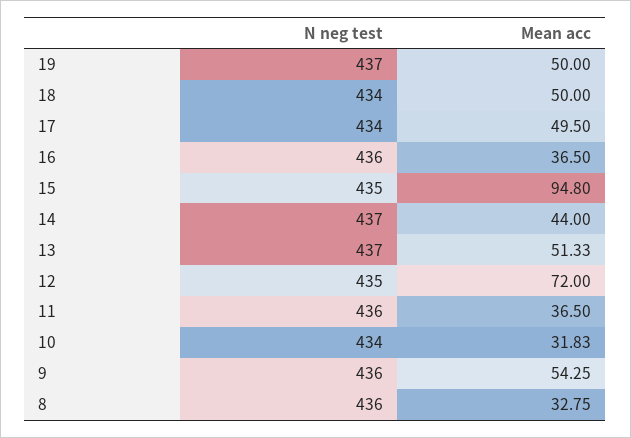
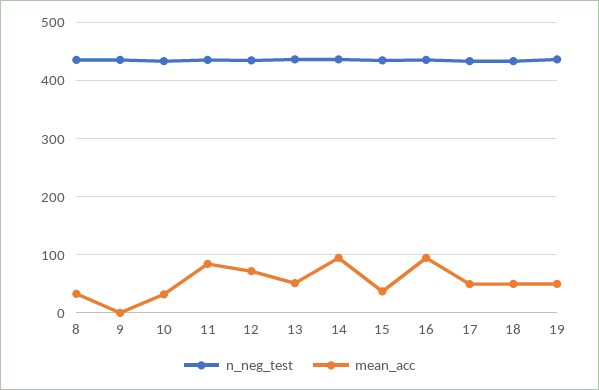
  {
    "N neg test": {
      "19": 437,
      "18": 434,
      "17": 434,
      "16": 436,
      "15": 435,
      "14": 437,
      "13": 437,
      "12": 435,
      "11": 436,
      "10": 434,
      "9": 436,
      "8": 436
    },
    "Mean acc": {
      "19": 50,
      "18": 50,
      "17": 49.5,
-     "16": 36.5,
+     "16": 100,
-     "15": 94.8,
+     "15": 40,
-     "14": 44,
+     "14": 100,
      "13": 51.33,
      "12": 72,
-     "11": 36.5,
+     "11": 80,
      "10": 31.83,
-     "9": 54.25,
+     "9": 0,
      "8": 32.75
    }
  }

